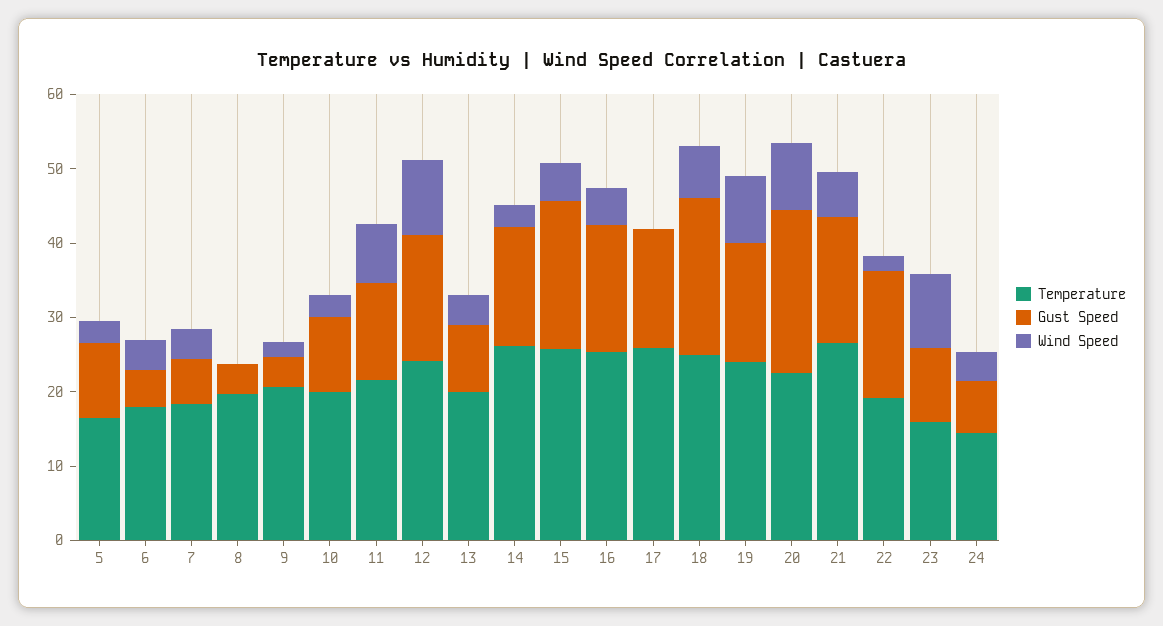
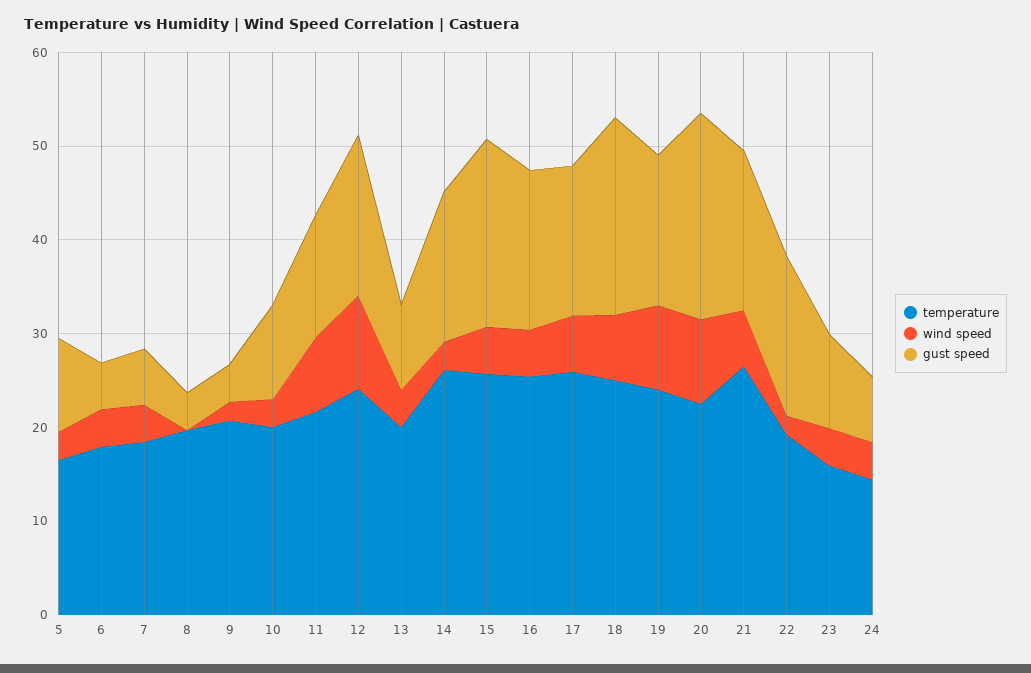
  {
    "Temperature": {
      "5": 16,
      "6": 18,
      "7": 18,
      "8": 20,
      "9": 20,
      "10": 20,
      "11": 22,
      "12": 24,
      "13": 20,
      "14": 26,
      "15": 26,
      "16": 26,
      "17": 26,
      "18": 26,
      "19": 24,
      "20": 22,
      "21": 26,
      "22": 20,
      "23": 16,
      "24": 14
    },
    "Gust Speed": {
      "5": 10,
      "6": 6,
      "7": 6,
      "8": 4,
      "9": 4,
      "10": 10,
      "11": 14,
      "12": 18,
      "13": 10,
      "14": 16,
      "15": 20,
      "16": 18,
      "17": 16,
      "18": 22,
      "19": 16,
      "20": 22,
      "21": 18,
      "22": 18,
      "23": 10,
      "24": 8
    },
    "Wind Speed": {
      "5": 4,
      "6": 4,
      "7": 4,
      "8": 0,
      "9": 2,
      "10": 4,
      "11": 8,
      "12": 10,
      "13": 4,
      "14": 4,
      "15": 6,
      "16": 6,
-     "17": 0,
+     "17": 6,
      "18": 8,
      "19": 10,
      "20": 10,
      "21": 6,
      "22": 2,
-     "23": 10,
+     "23": 4,
      "24": 4
    }
  }

